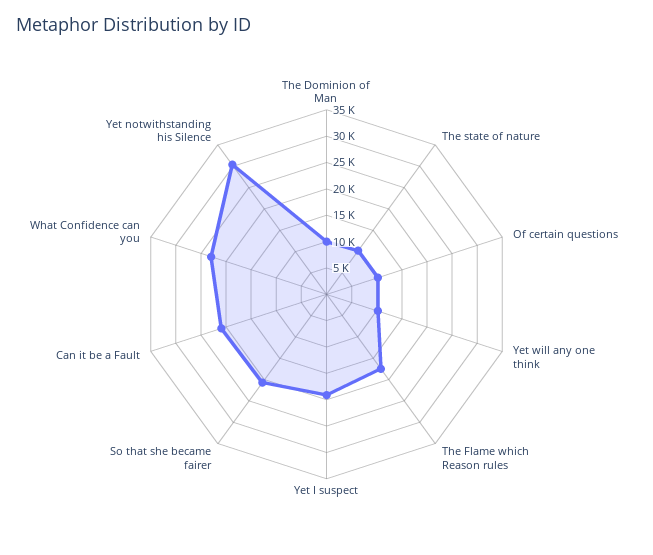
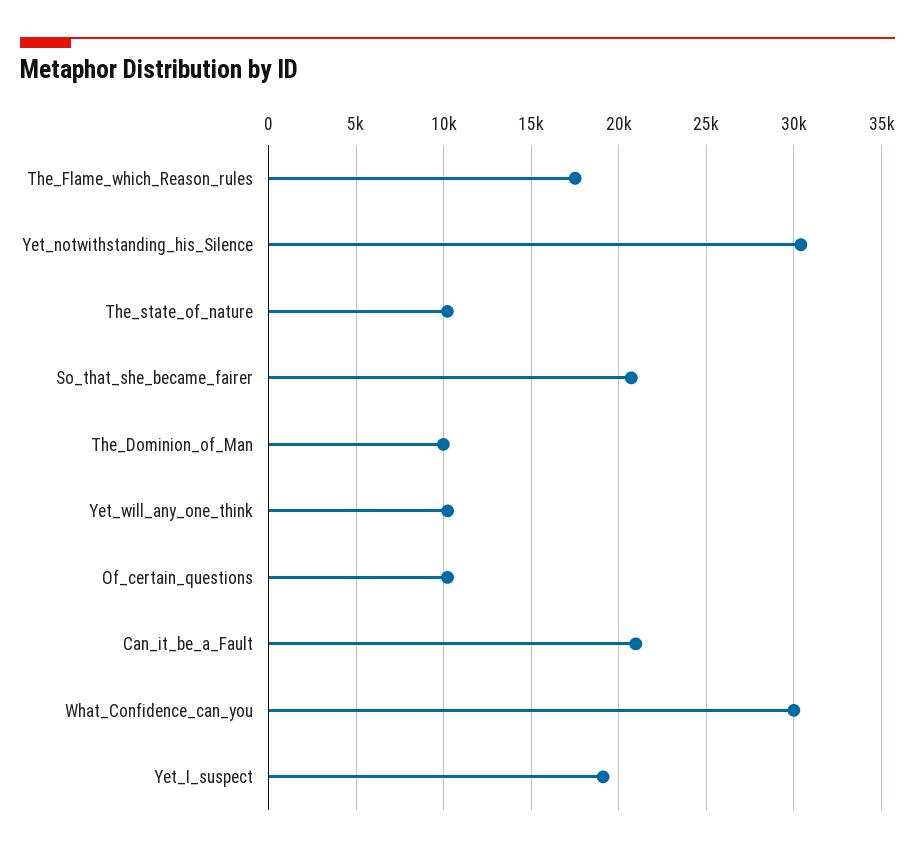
  {
    "The Dominion of Man": 10000,
    "The state of nature": 10000,
    "Of certain questions": 10000,
    "Yet will any one think": 10000,
    "The Flame which Reason rules": 17500,
    "Yet I suspect": 19000,
    "So that she became fairer": 20500,
    "Can it be a Fault": 21000,
-   "What Confidence can you": 22500,
+   "What Confidence can you": 30000,
    "Yet notwithstanding his Silence": 30500
  }

